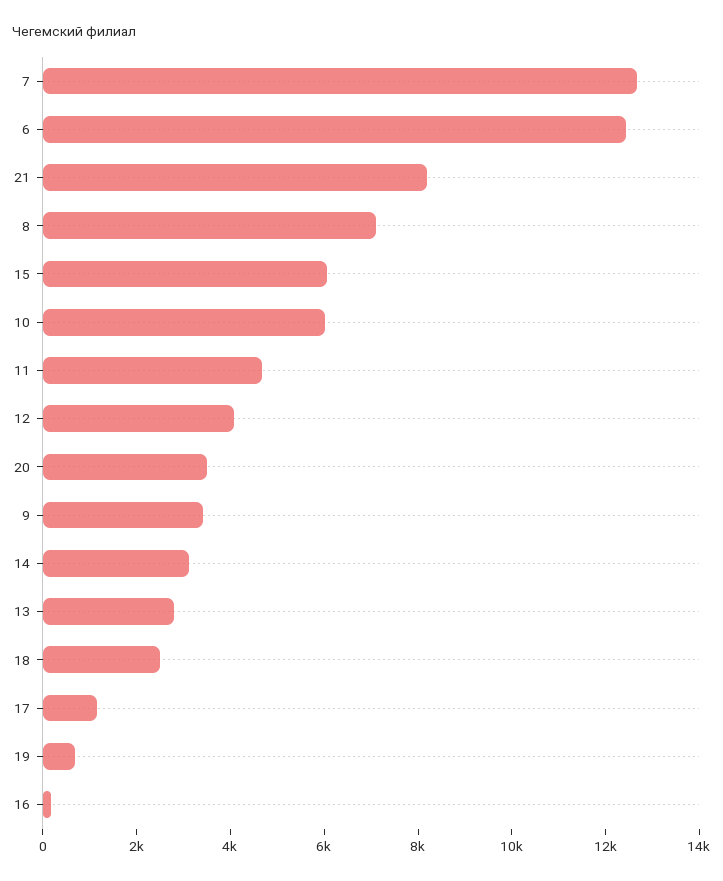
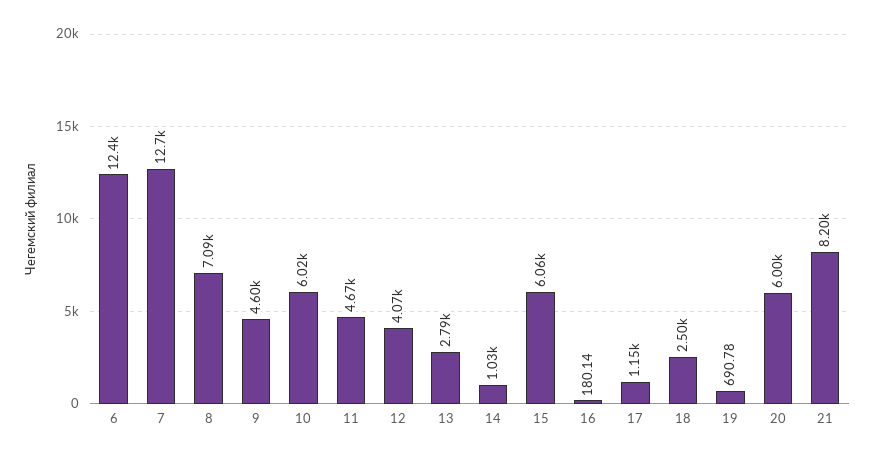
  {
    "7": 12700,
    "6": 12400,
    "21": 8200,
    "8": 7090,
    "15": 6060,
    "10": 6020,
    "11": 4670,
    "12": 4070,
-   "20": 3500,
+   "20": 6000,
-   "9": 3500,
+   "9": 4600,
-   "14": 3000,
+   "14": 1030,
    "13": 2790,
    "18": 2500,
    "17": 1150,
    "19": 690.78,
    "16": 180.14
  }

